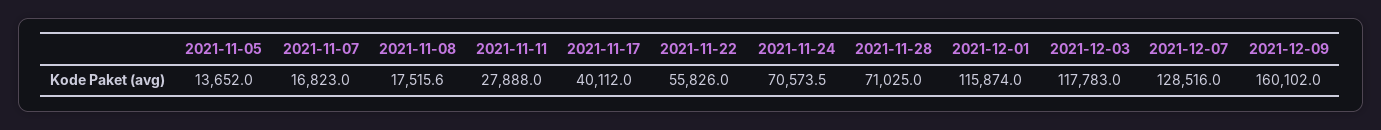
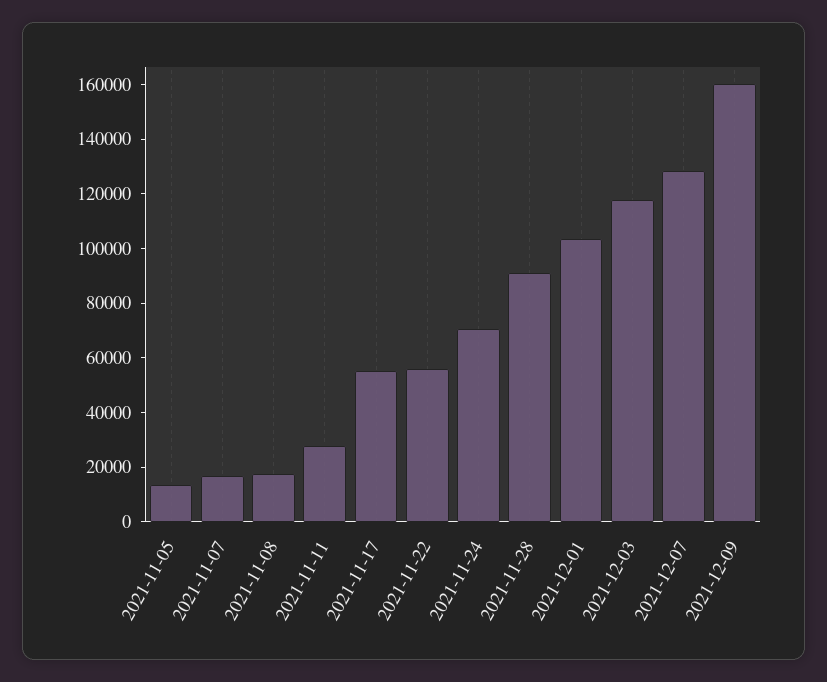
  {
    "2021-11-05": 13652,
    "2021-11-07": 16823,
    "2021-11-08": 17515.6,
    "2021-11-11": 27888,
-   "2021-11-17": 40112,
+   "2021-11-17": 55000,
    "2021-11-22": 55826,
    "2021-11-24": 70573.5,
-   "2021-11-28": 71025,
+   "2021-11-28": 90000,
-   "2021-12-01": 115874,
+   "2021-12-01": 105000,
    "2021-12-03": 117783,
    "2021-12-07": 128516,
    "2021-12-09": 160102
  }

